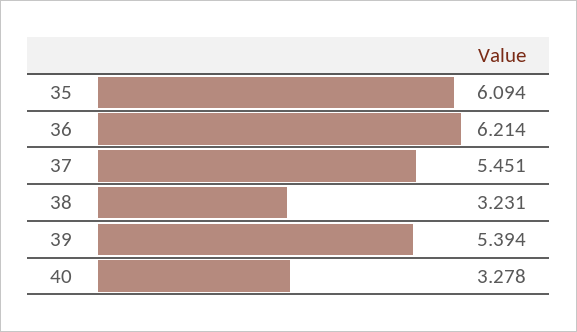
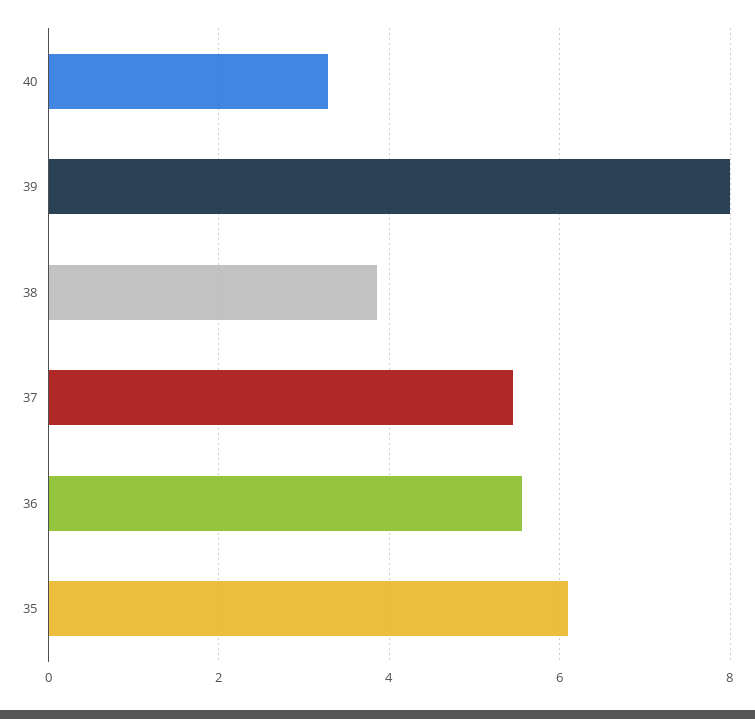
  {
    "35": 6.094,
-   "36": 6.214,
+   "36": 5.6,
    "37": 5.451,
-   "38": 3.231,
+   "38": 3.8,
-   "39": 5.394,
+   "39": 8,
    "40": 3.278
  }

